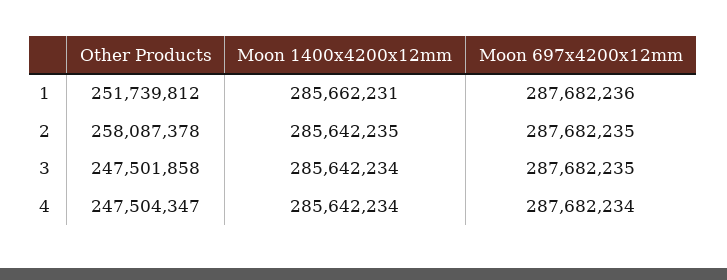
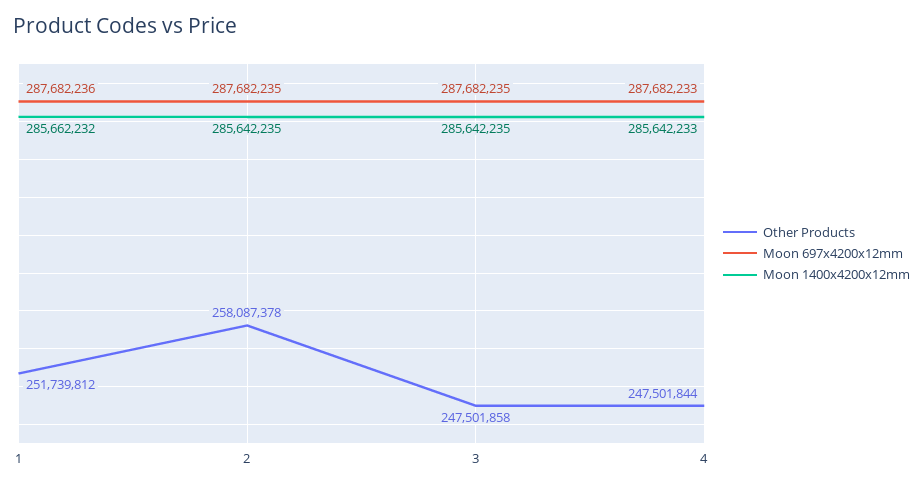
  {
    "Other Products": {
      "1": 251739812,
      "2": 258087378,
      "3": 247501858,
-     "4": 247504347
+     "4": 247501844
    },
    "Moon 1400x4200x12mm": {
-     "1": 285662231,
+     "1": 285662232,
      "2": 285642235,
-     "3": 285642234,
+     "3": 285642235,
-     "4": 285642234
+     "4": 285642233
    },
    "Moon 697x4200x12mm": {
      "1": 287682236,
      "2": 287682235,
      "3": 287682235,
-     "4": 287682234
+     "4": 287682233
    }
  }

